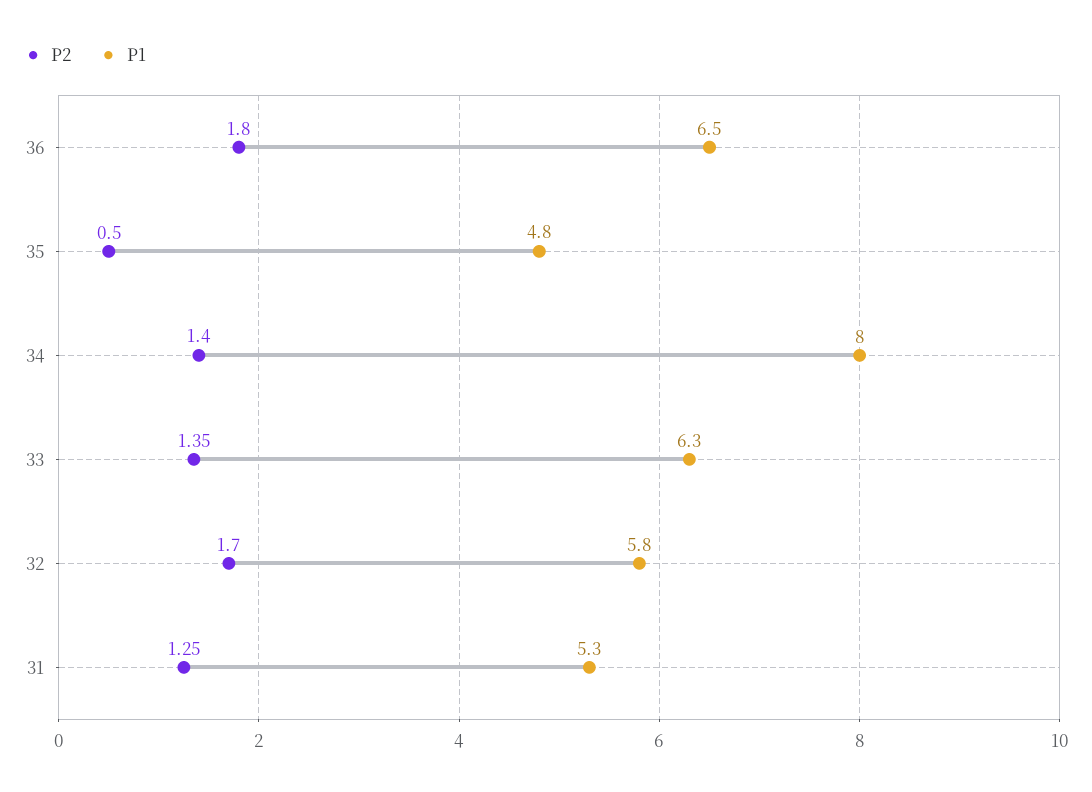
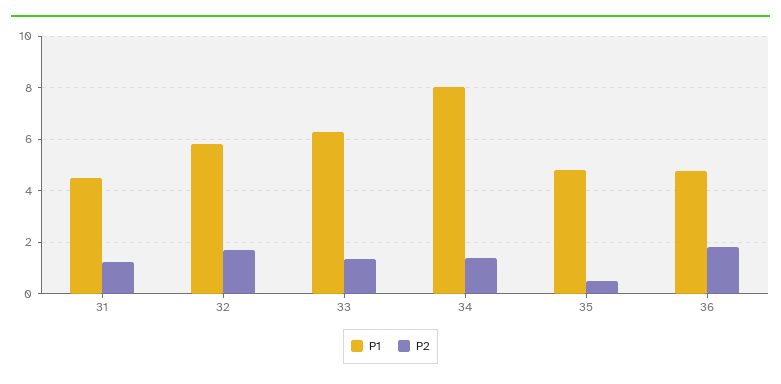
  {
    "P2": {
      "36": 1.8,
      "35": 0.5,
      "34": 1.4,
      "33": 1.35,
      "32": 1.7,
      "31": 1.25
    },
    "P1": {
-     "36": 6.5,
+     "36": 4.75,
      "35": 4.8,
      "34": 8,
      "33": 6.3,
      "32": 5.8,
-     "31": 5.3
+     "31": 4.5
    }
  }

